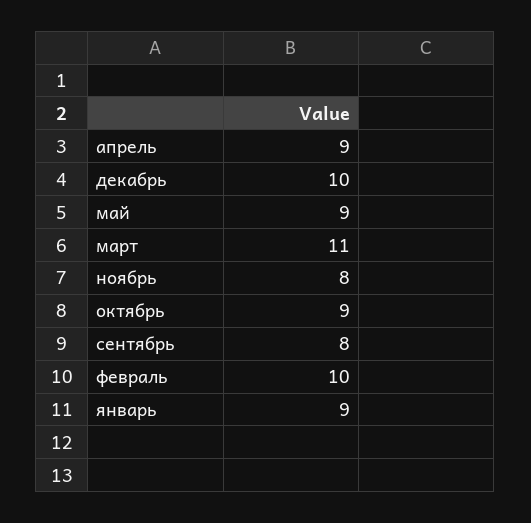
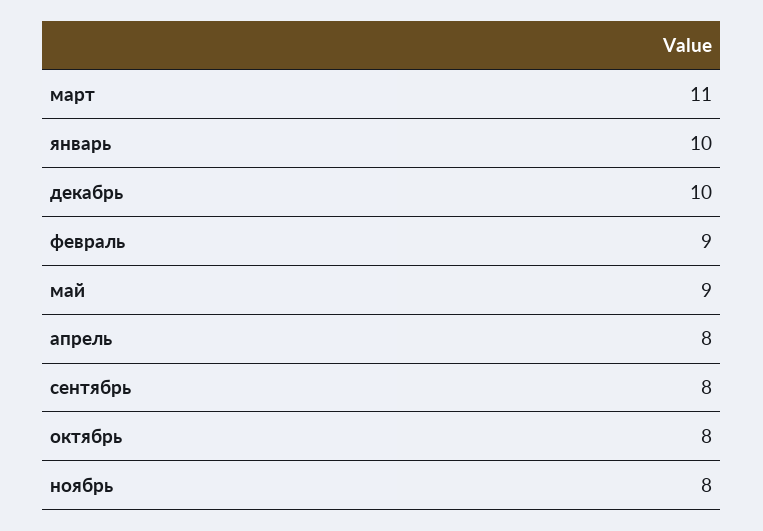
  {
-   "апрель": 9,
+   "апрель": 8,
    "декабрь": 10,
    "май": 9,
    "март": 11,
    "ноябрь": 8,
-   "октябрь": 9,
+   "октябрь": 8,
    "сентябрь": 8,
-   "февраль": 10,
+   "февраль": 9,
-   "январь": 9
+   "январь": 10
  }

